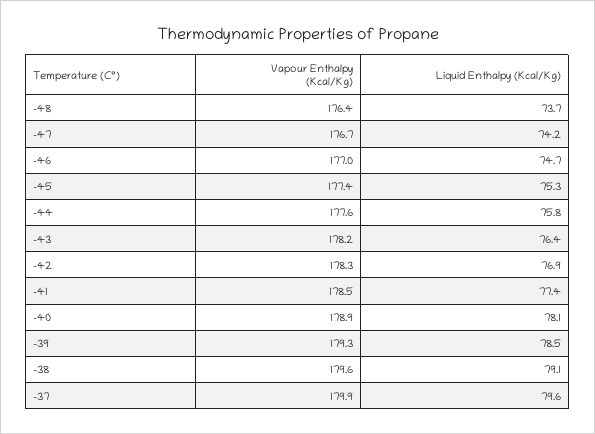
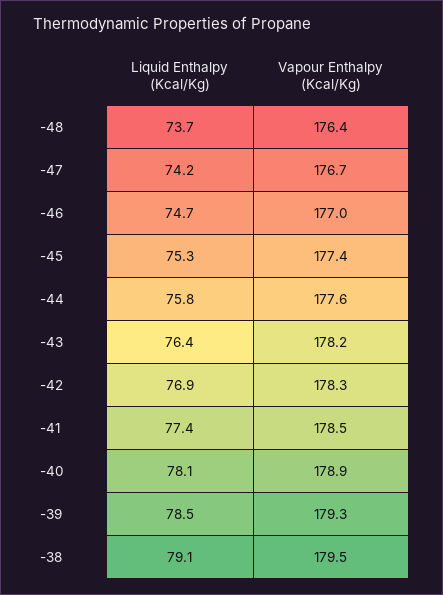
  {
    "Vapour Enthalpy (Kcal/Kg)": {
      "-48": 176.4,
      "-47": 176.7,
      "-46": 177,
      "-45": 177.4,
      "-44": 177.6,
      "-43": 178.2,
      "-42": 178.3,
      "-41": 178.5,
      "-40": 178.9,
      "-39": 179.3,
-     "-38": 179.6,
+     "-38": 179.5
-     "-37": 179.9
    },
    "Liquid Enthalpy (Kcal/Kg)": {
      "-48": 73.7,
      "-47": 74.2,
      "-46": 74.7,
      "-45": 75.3,
      "-44": 75.8,
      "-43": 76.4,
      "-42": 76.9,
      "-41": 77.4,
      "-40": 78.1,
      "-39": 78.5,
-     "-38": 79.1,
+     "-38": 79.1
-     "-37": 79.6
    }
  }

